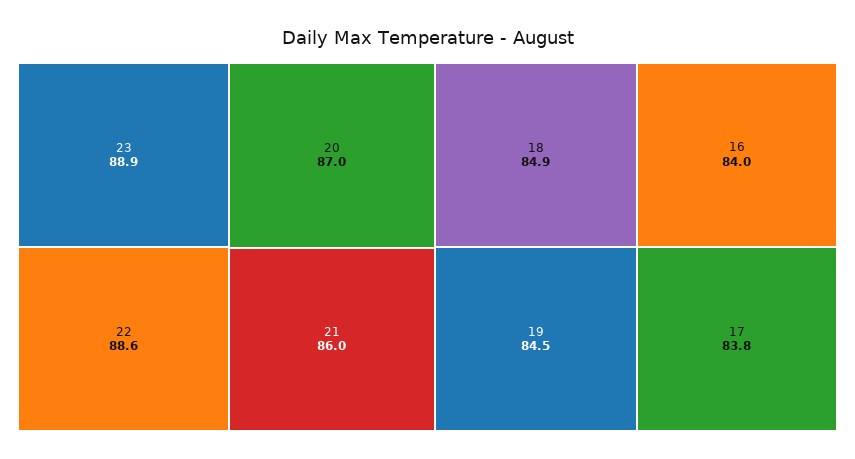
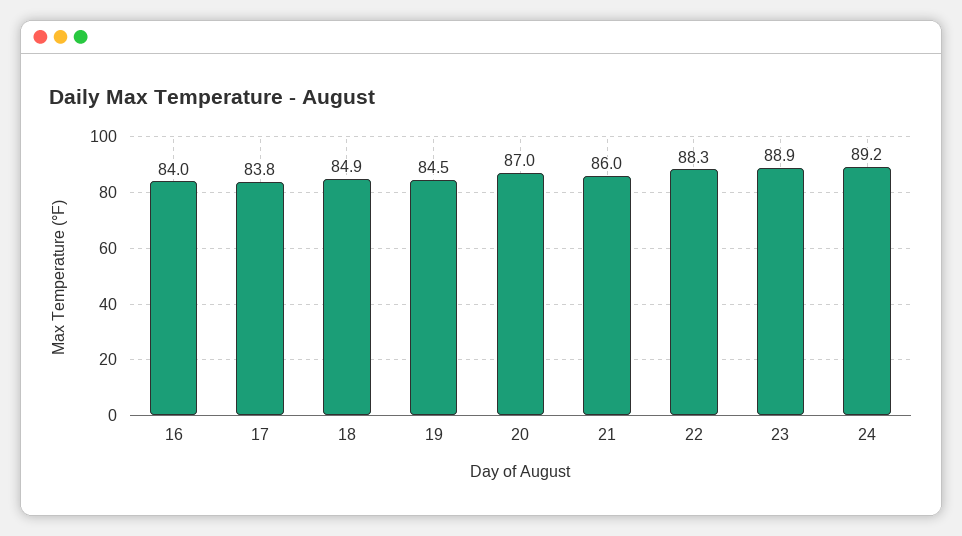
  {
    "23": 88.9,
-   "22": 88.6,
+   "22": 88.3,
    "20": 87,
    "21": 86,
    "18": 84.9,
    "19": 84.5,
    "16": 84,
-   "17": 83.8
+   "17": 83.8,
+   "24": 89.2
  }

